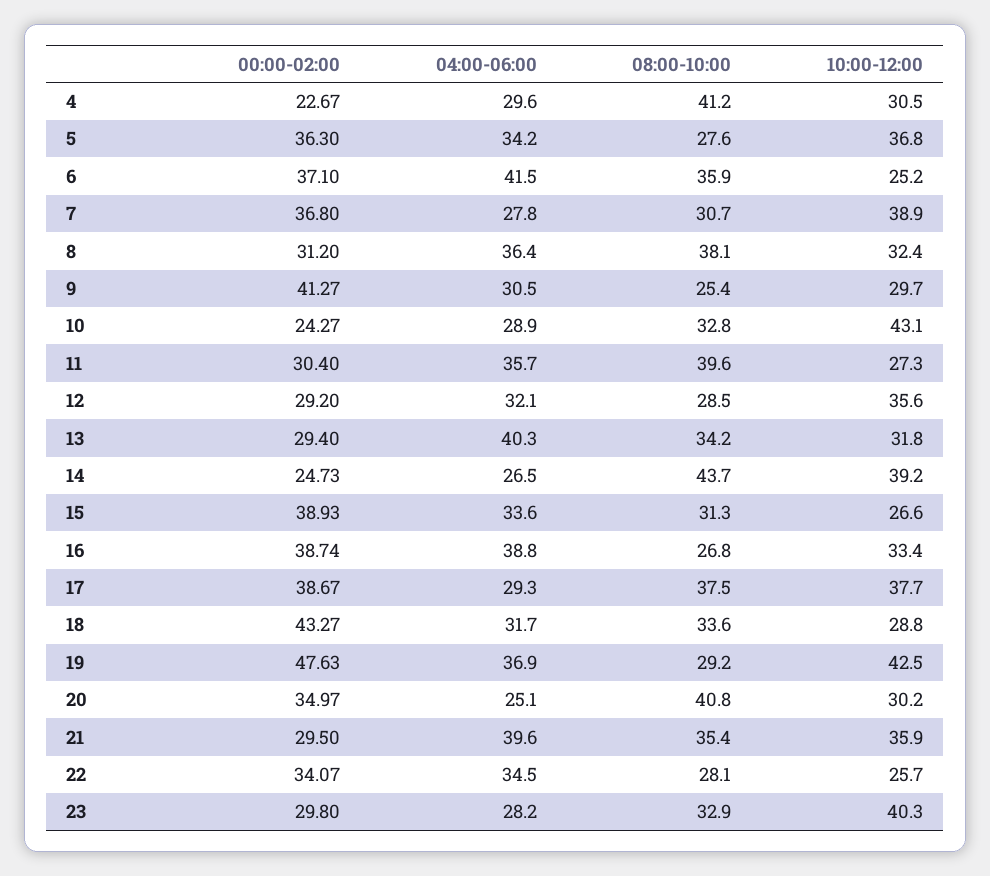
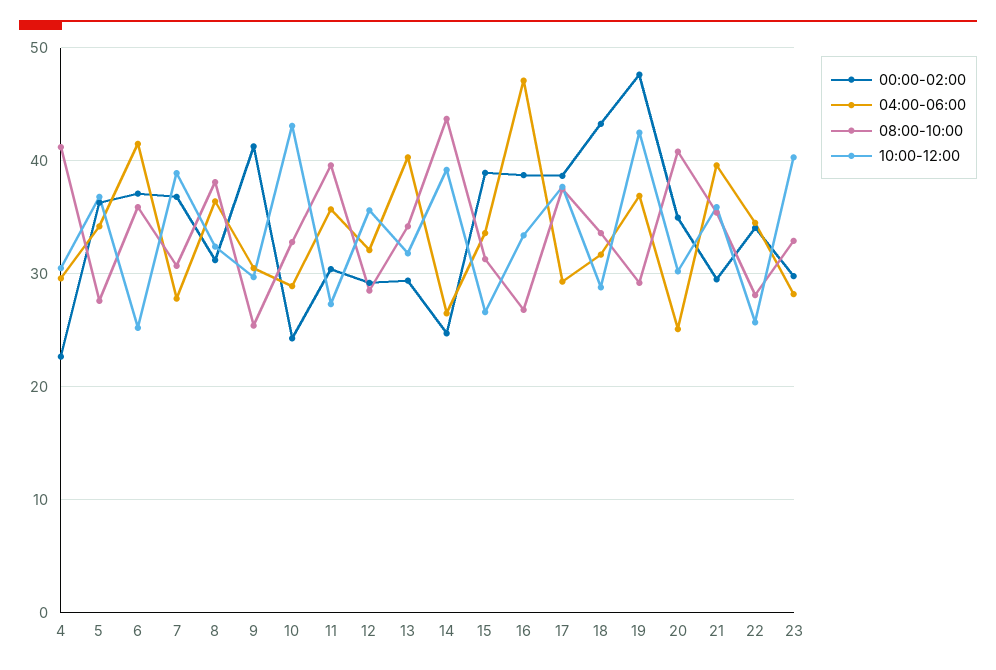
  {
    "00:00-02:00": {
      "4": 22.67,
      "5": 36.3,
      "6": 37.1,
      "7": 36.8,
      "8": 31.2,
      "9": 41.27,
      "10": 24.27,
      "11": 30.4,
      "12": 29.2,
      "13": 29.4,
      "14": 24.73,
      "15": 38.93,
      "16": 38.74,
      "17": 38.67,
      "18": 43.27,
      "19": 47.63,
      "20": 34.97,
      "21": 29.5,
      "22": 34.07,
      "23": 29.8
    },
    "04:00-06:00": {
      "4": 29.6,
      "5": 34.2,
      "6": 41.5,
      "7": 27.8,
      "8": 36.4,
      "9": 30.5,
      "10": 28.9,
      "11": 35.7,
      "12": 32.1,
      "13": 40.3,
      "14": 26.5,
      "15": 33.6,
-     "16": 38.8,
+     "16": 47,
      "17": 29.3,
      "18": 31.7,
      "19": 36.9,
      "20": 25.1,
      "21": 39.6,
      "22": 34.5,
      "23": 28.2
    },
    "08:00-10:00": {
      "4": 41.2,
      "5": 27.6,
      "6": 35.9,
      "7": 30.7,
      "8": 38.1,
      "9": 25.4,
      "10": 32.8,
      "11": 39.6,
      "12": 28.5,
      "13": 34.2,
      "14": 43.7,
      "15": 31.3,
      "16": 26.8,
      "17": 37.5,
      "18": 33.6,
      "19": 29.2,
      "20": 40.8,
      "21": 35.4,
      "22": 28.1,
      "23": 32.9
    },
    "10:00-12:00": {
      "4": 30.5,
      "5": 36.8,
      "6": 25.2,
      "7": 38.9,
      "8": 32.4,
      "9": 29.7,
      "10": 43.1,
      "11": 27.3,
      "12": 35.6,
      "13": 31.8,
      "14": 39.2,
      "15": 26.6,
      "16": 33.4,
      "17": 37.7,
      "18": 28.8,
      "19": 42.5,
      "20": 30.2,
      "21": 35.9,
      "22": 25.7,
      "23": 40.3
    }
  }

